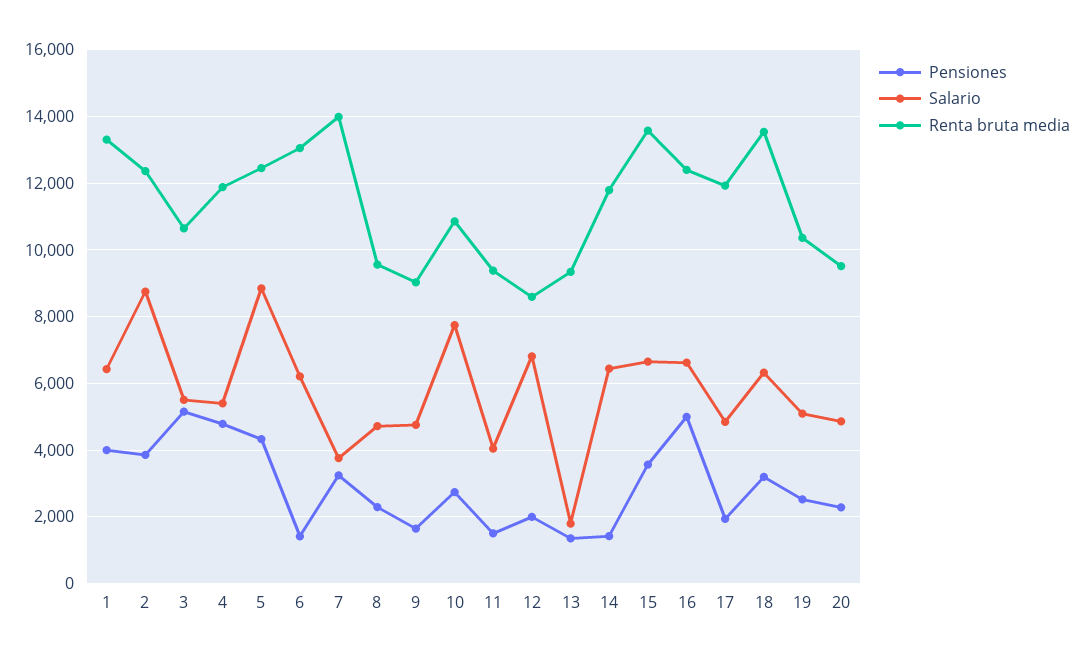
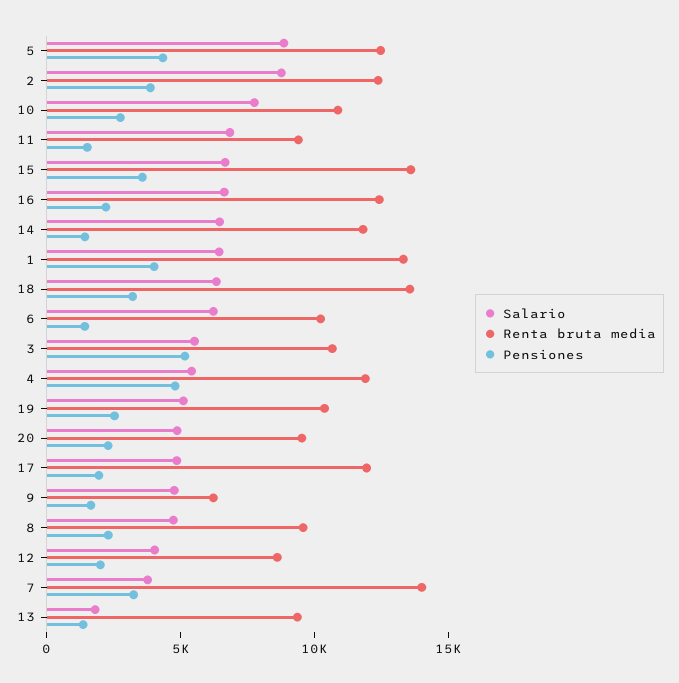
  {
    "Pensiones": {
      "1": 4000,
      "2": 3800,
      "3": 5200,
      "4": 4800,
      "5": 4400,
      "6": 1400,
      "7": 3200,
      "8": 2200,
      "9": 1600,
      "10": 2800,
      "11": 1600,
      "12": 2000,
      "13": 1400,
      "14": 1400,
      "15": 3600,
-     "16": 5000,
+     "16": 2000,
      "17": 2000,
      "18": 3200,
      "19": 2600,
      "20": 2200
    },
    "Salario": {
      "1": 6400,
      "2": 8800,
      "3": 5600,
      "4": 5400,
      "5": 8800,
      "6": 6200,
      "7": 3800,
      "8": 4800,
      "9": 4800,
      "10": 7800,
-     "11": 4000,
+     "11": 7000,
-     "12": 6800,
+     "12": 4000,
      "13": 1800,
      "14": 6400,
      "15": 6600,
      "16": 6600,
      "17": 4800,
      "18": 6400,
      "19": 5000,
      "20": 4800
    },
    "Renta bruta media": {
      "1": 13400,
      "2": 12400,
      "3": 10600,
      "4": 11800,
      "5": 12400,
-     "6": 13000,
+     "6": 10000,
      "7": 14000,
      "8": 9600,
-     "9": 9000,
+     "9": 6000,
      "10": 10800,
      "11": 9400,
      "12": 8600,
      "13": 9400,
      "14": 11800,
      "15": 13600,
      "16": 12400,
      "17": 12000,
      "18": 13600,
      "19": 10400,
      "20": 9600
    }
  }

